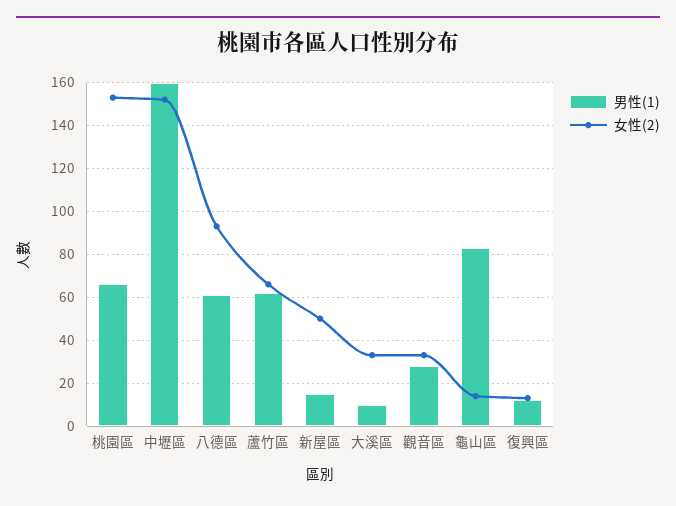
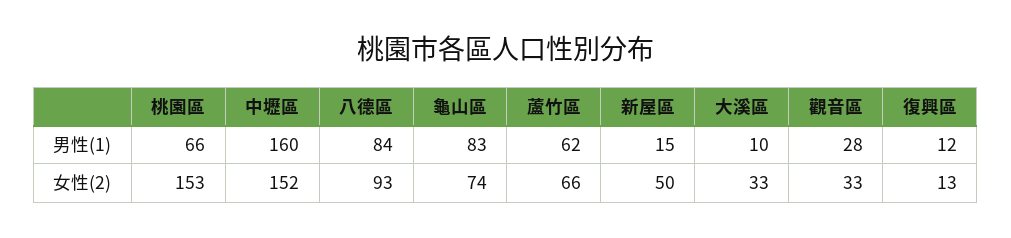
  {
    "男性(1)": {
      "桃園區": 66,
      "中壢區": 160,
-     "八德區": 60,
+     "八德區": 84,
      "蘆竹區": 62,
      "新屋區": 15,
      "大溪區": 10,
      "觀音區": 28,
      "龜山區": 83,
      "復興區": 12
    },
    "女性(2)": {
      "桃園區": 153,
      "中壢區": 152,
      "八德區": 93,
      "蘆竹區": 66,
      "新屋區": 50,
      "大溪區": 33,
      "觀音區": 33,
-     "龜山區": 15,
+     "龜山區": 74,
      "復興區": 13
    }
  }

